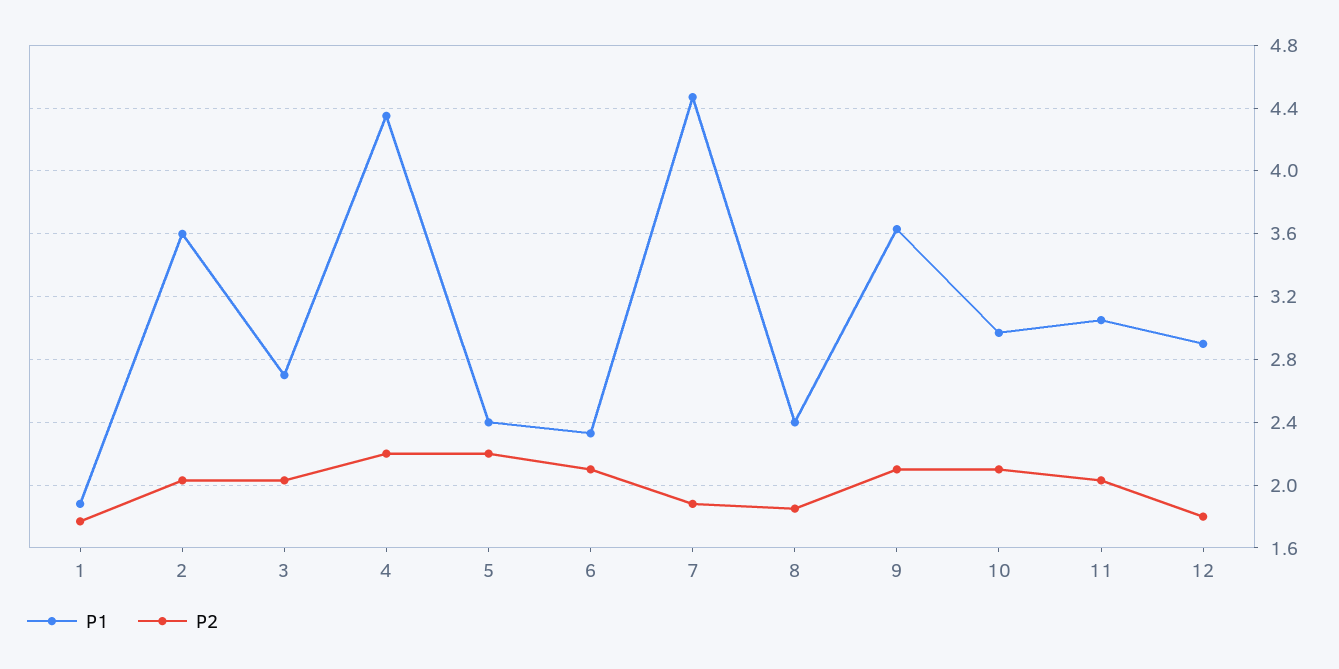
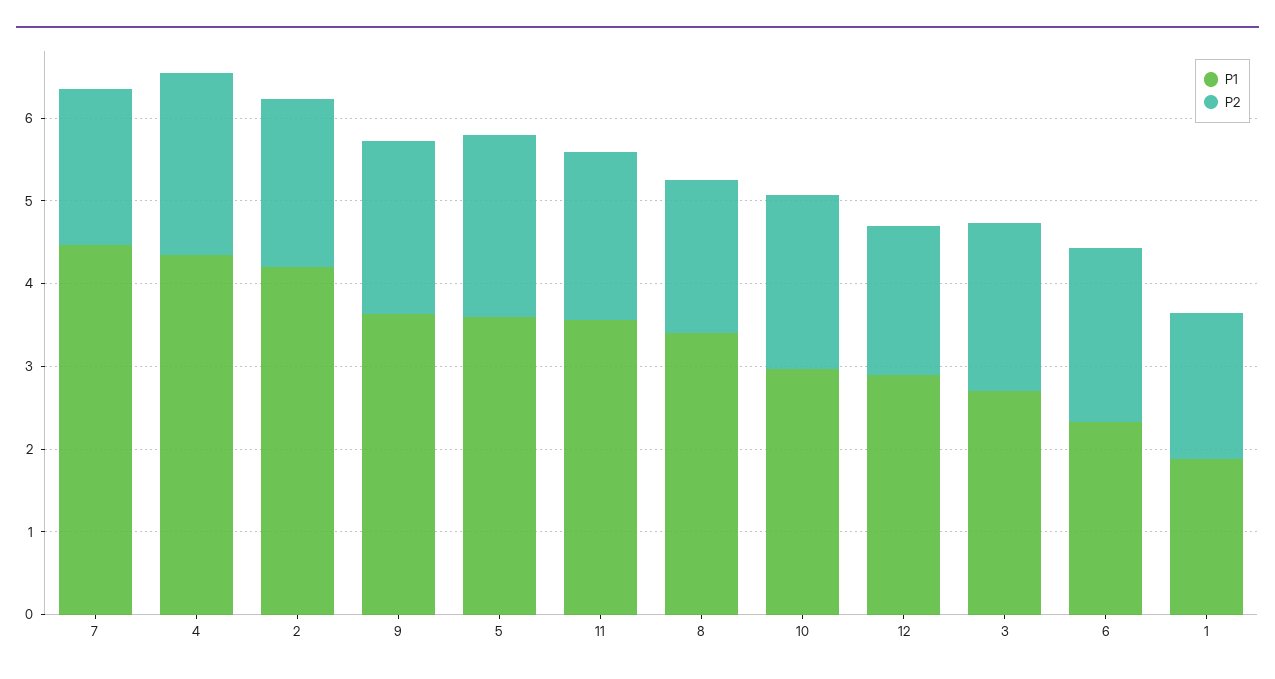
  {
    "P1": {
      "1": 1.9,
-     "2": 3.6,
+     "2": 4.2,
      "3": 2.7,
      "4": 4.35,
-     "5": 2.4,
+     "5": 3.6,
      "6": 2.35,
      "7": 4.45,
-     "8": 2.4,
+     "8": 3.4,
      "9": 3.65,
      "10": 2.95,
-     "11": 3.05,
+     "11": 3.6,
      "12": 2.9
    },
    "P2": {
      "1": 1.75,
      "2": 2.05,
      "3": 2.05,
      "4": 2.2,
      "5": 2.2,
      "6": 2.1,
      "7": 1.9,
      "8": 1.85,
      "9": 2.1,
      "10": 2.1,
      "11": 2.05,
      "12": 1.8
    }
  }

